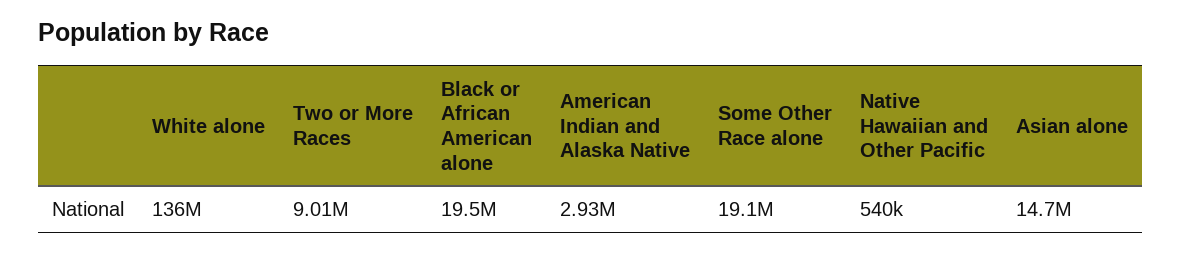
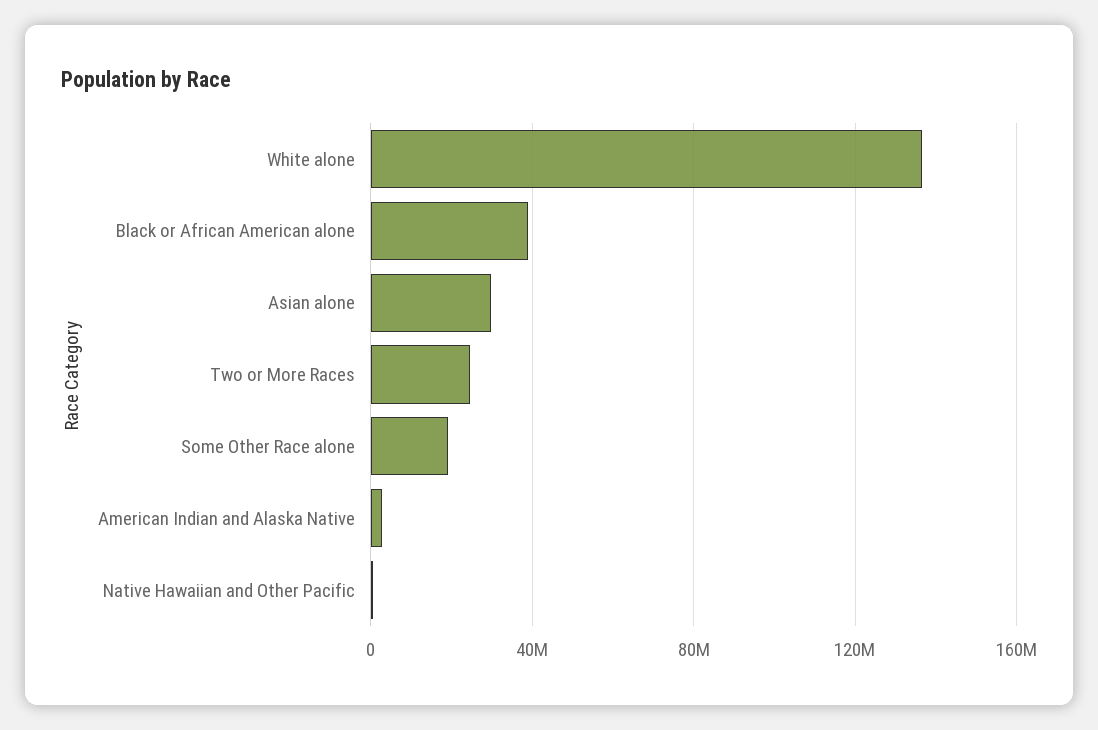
  {
    "White alone": 136000000,
-   "Two or More Races": 9010000,
+   "Two or More Races": 25000000,
-   "Black or African American alone": 19500000,
+   "Black or African American alone": 40000000,
    "American Indian and Alaska Native": 2930000,
    "Some Other Race alone": 19100000,
    "Native Hawaiian and Other Pacific": 540000,
-   "Asian alone": 14700000
+   "Asian alone": 30000000
  }

